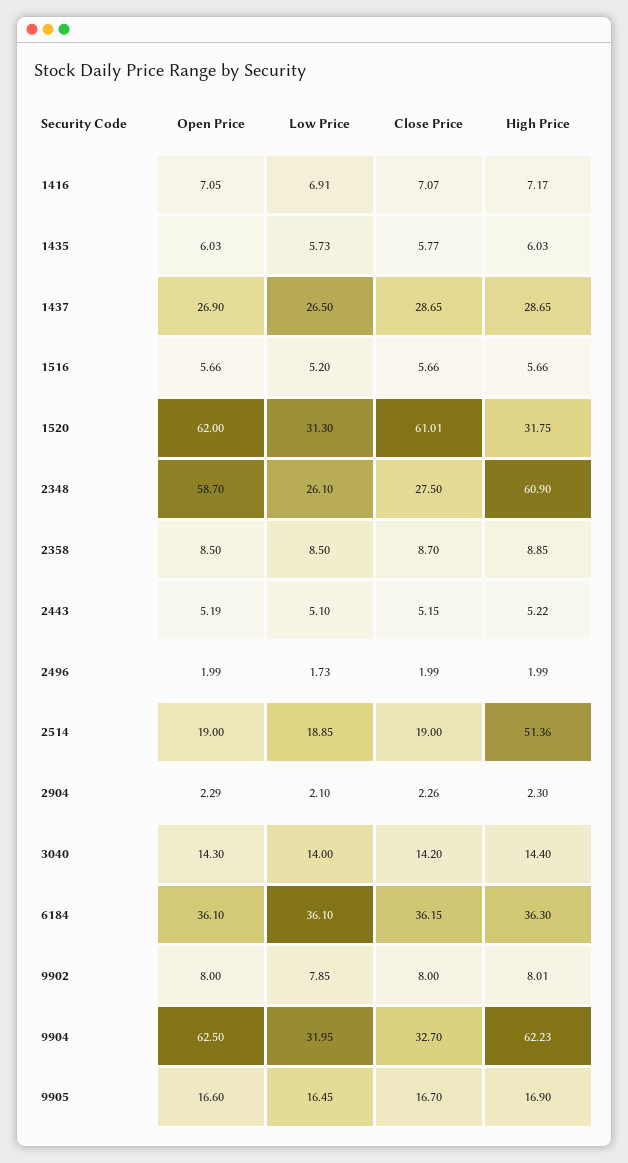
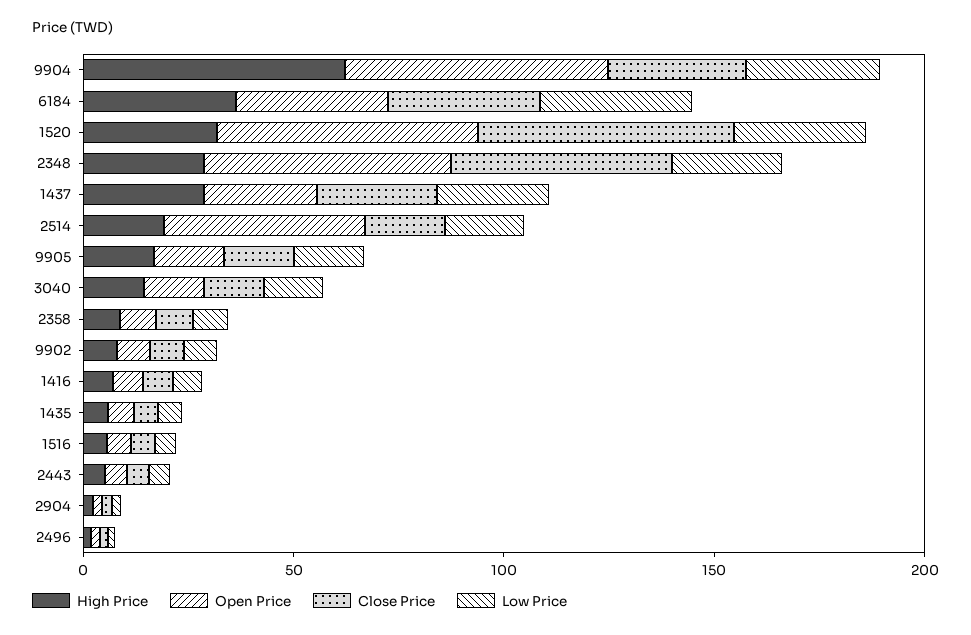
  {
    "Open Price": {
      "1416": 7.05,
      "1435": 6.03,
      "1437": 26.9,
      "1516": 5.66,
      "1520": 62,
      "2348": 58.7,
      "2358": 8.5,
      "2443": 5.19,
      "2496": 1.99,
-     "2514": 19,
+     "2514": 50,
      "2904": 2.29,
      "3040": 14.3,
      "6184": 36.1,
      "9902": 8,
      "9904": 62.5,
      "9905": 16.6
    },
    "Low Price": {
      "1416": 6.91,
      "1435": 5.73,
      "1437": 26.5,
      "1516": 5.2,
      "1520": 31.3,
      "2348": 26.1,
      "2358": 8.5,
      "2443": 5.1,
      "2496": 1.73,
      "2514": 18.85,
      "2904": 2.1,
      "3040": 14,
      "6184": 36.1,
      "9902": 7.85,
      "9904": 31.95,
      "9905": 16.45
    },
    "Close Price": {
      "1416": 7.07,
      "1435": 5.77,
      "1437": 28.65,
      "1516": 5.66,
      "1520": 61.01,
-     "2348": 27.5,
+     "2348": 50,
      "2358": 8.7,
      "2443": 5.15,
      "2496": 1.99,
      "2514": 19,
      "2904": 2.26,
      "3040": 14.2,
      "6184": 36.15,
      "9902": 8,
      "9904": 32.7,
      "9905": 16.7
    },
    "High Price": {
      "1416": 7.17,
      "1435": 6.03,
      "1437": 28.65,
      "1516": 5.66,
      "1520": 31.75,
-     "2348": 60.9,
+     "2348": 30,
      "2358": 8.85,
      "2443": 5.22,
      "2496": 1.99,
-     "2514": 51.36,
+     "2514": 20,
      "2904": 2.3,
      "3040": 14.4,
      "6184": 36.3,
      "9902": 8.01,
      "9904": 62.23,
      "9905": 16.9
    }
  }

